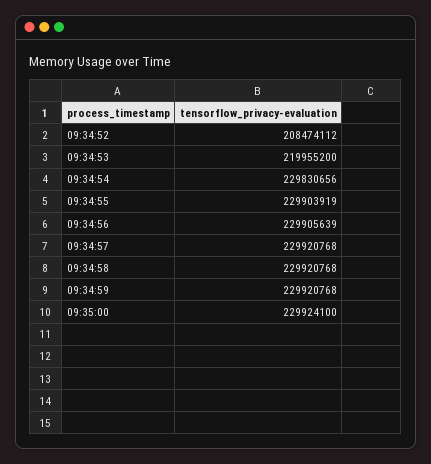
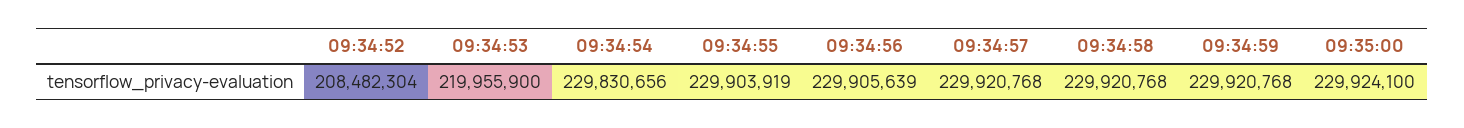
  {
-   "09:34:52": 208474112,
+   "09:34:52": 208482304,
-   "09:34:53": 219955200,
+   "09:34:53": 219955900,
    "09:34:54": 229830656,
    "09:34:55": 229903919,
    "09:34:56": 229905639,
    "09:34:57": 229920768,
    "09:34:58": 229920768,
    "09:34:59": 229920768,
    "09:35:00": 229924100
  }

